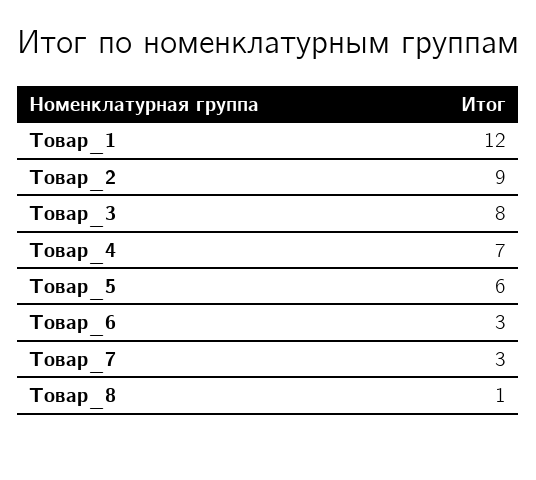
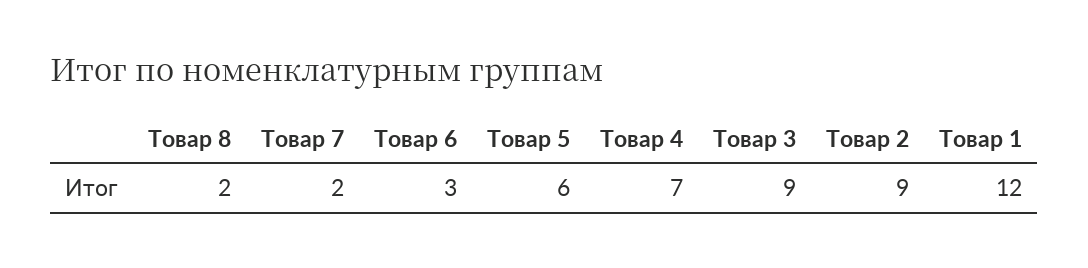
  {
    "Товар_1": 12,
    "Товар_2": 9,
-   "Товар_3": 8,
+   "Товар_3": 9,
    "Товар_4": 7,
    "Товар_5": 6,
    "Товар_6": 3,
-   "Товар_7": 3,
+   "Товар_7": 2,
-   "Товар_8": 1
+   "Товар_8": 2
  }

